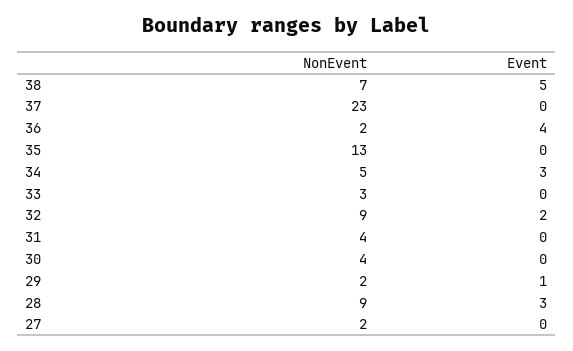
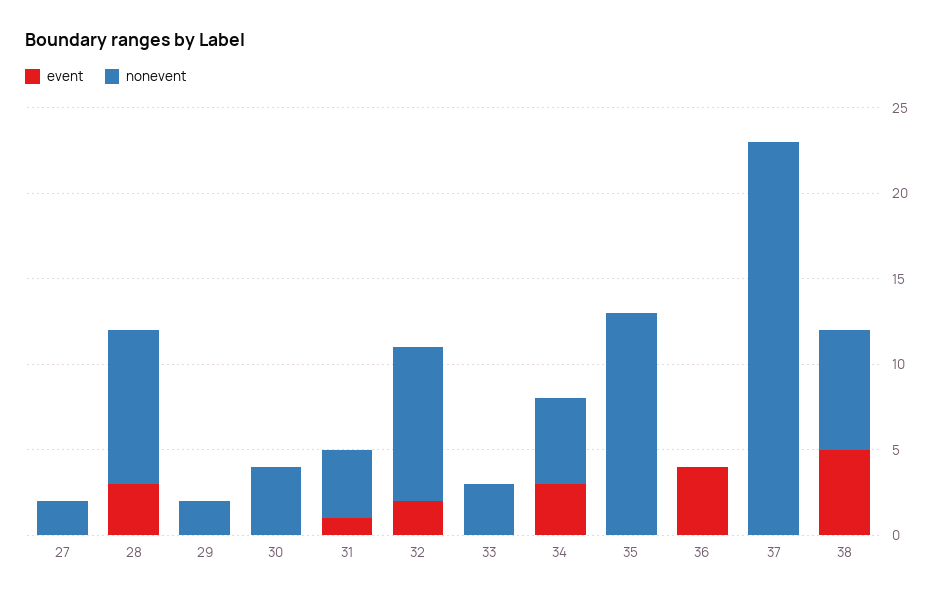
  {
    "NonEvent": {
      "38": 7,
      "37": 23,
-     "36": 2,
+     "36": 0,
      "35": 13,
      "34": 5,
      "33": 3,
      "32": 9,
      "31": 4,
      "30": 4,
      "29": 2,
      "28": 9,
      "27": 2
    },
    "Event": {
      "38": 5,
      "37": 0,
      "36": 4,
      "35": 0,
      "34": 3,
      "33": 0,
      "32": 2,
-     "31": 0,
+     "31": 1,
      "30": 0,
-     "29": 1,
+     "29": 0,
      "28": 3,
      "27": 0
    }
  }

